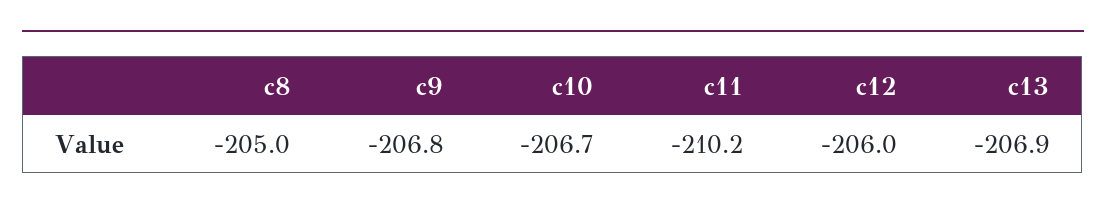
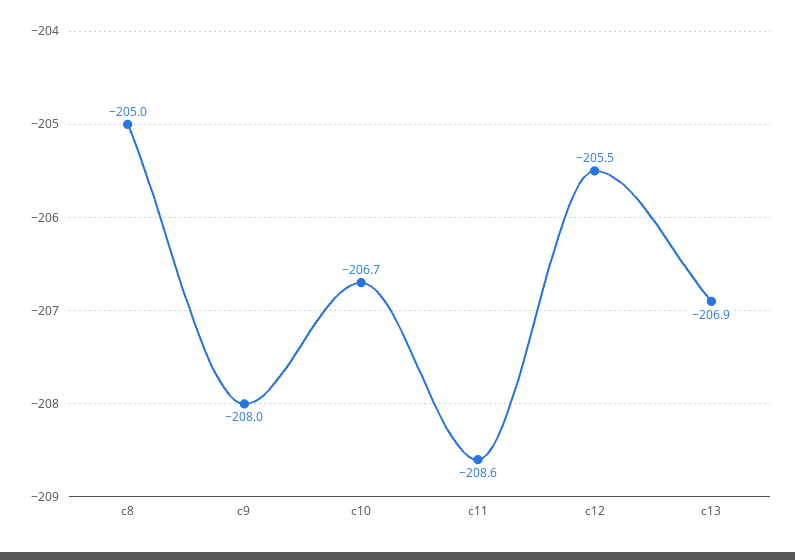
  {
    "c8": -205,
-   "c9": -206.8,
+   "c9": -208,
    "c10": -206.7,
-   "c11": -210.2,
+   "c11": -208.6,
-   "c12": -206,
+   "c12": -205.5,
    "c13": -206.9
  }

